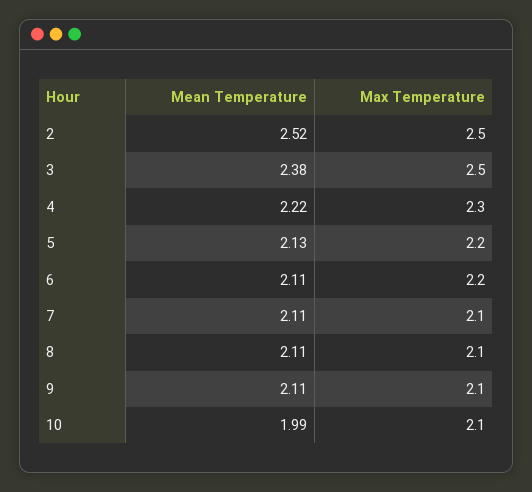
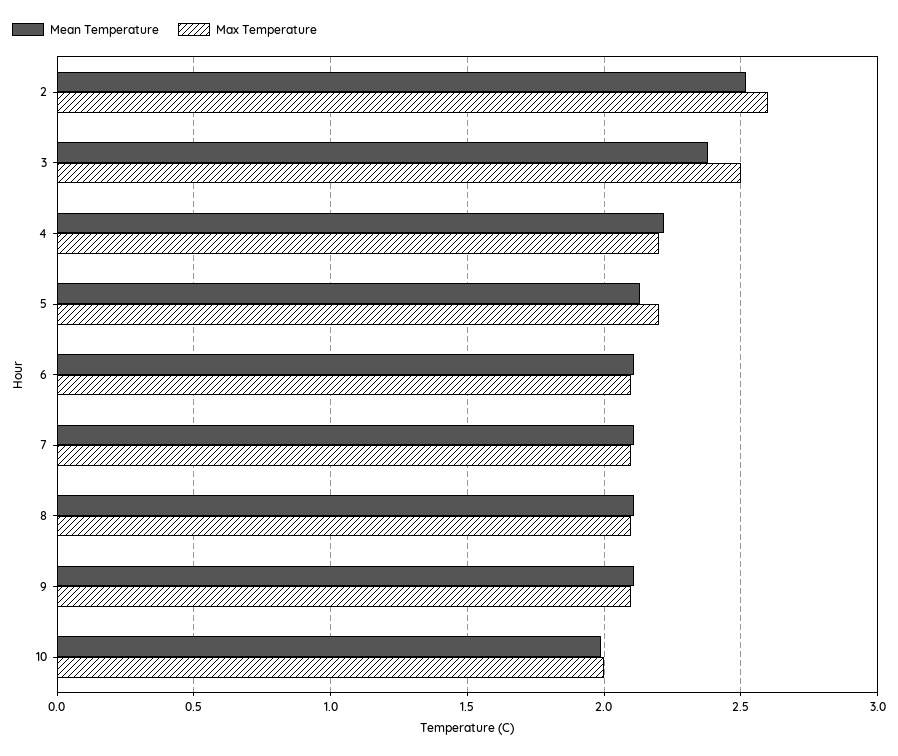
  {
    "Mean Temperature": {
      "2": 2.52,
      "3": 2.38,
      "4": 2.22,
      "5": 2.13,
      "6": 2.11,
      "7": 2.11,
      "8": 2.11,
      "9": 2.11,
      "10": 1.99
    },
    "Max Temperature": {
-     "2": 2.5,
+     "2": 2.6,
      "3": 2.5,
-     "4": 2.3,
+     "4": 2.2,
      "5": 2.2,
-     "6": 2.2,
+     "6": 2.1,
      "7": 2.1,
      "8": 2.1,
      "9": 2.1,
-     "10": 2.1
+     "10": 2
    }
  }

